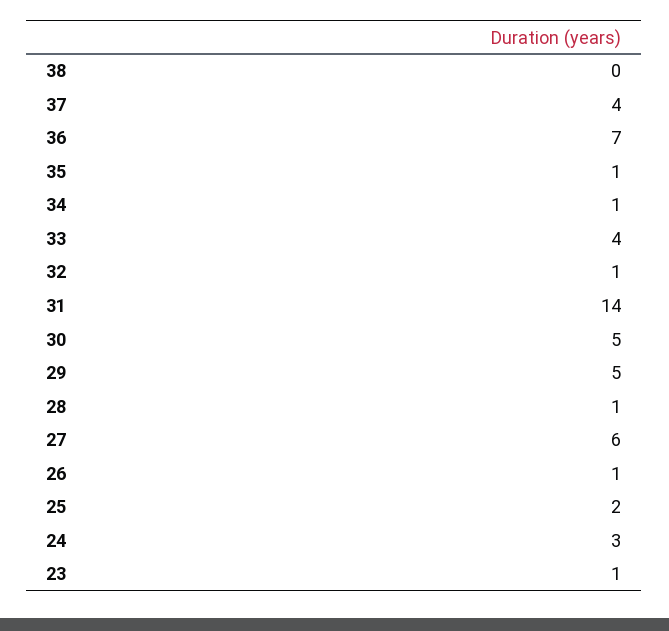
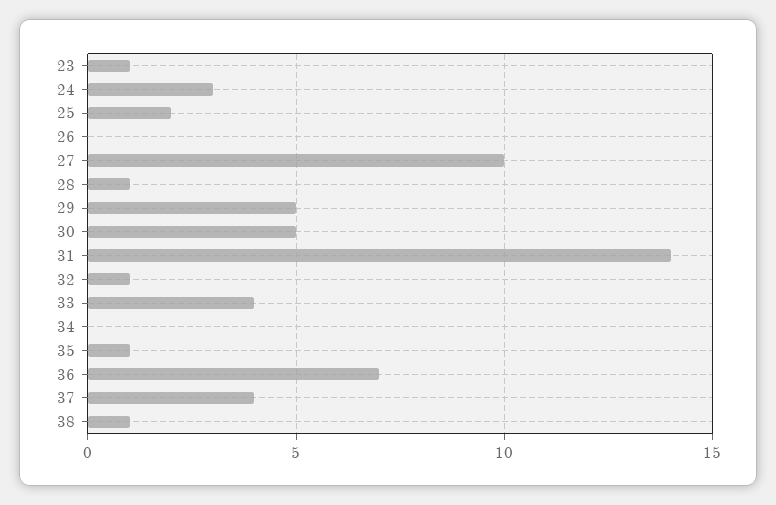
  {
-   "38": 0,
+   "38": 1,
    "37": 4,
    "36": 7,
    "35": 1,
-   "34": 1,
+   "34": 0,
    "33": 4,
    "32": 1,
    "31": 14,
    "30": 5,
    "29": 5,
    "28": 1,
-   "27": 6,
+   "27": 10,
-   "26": 1,
+   "26": 0,
    "25": 2,
    "24": 3,
    "23": 1
  }

